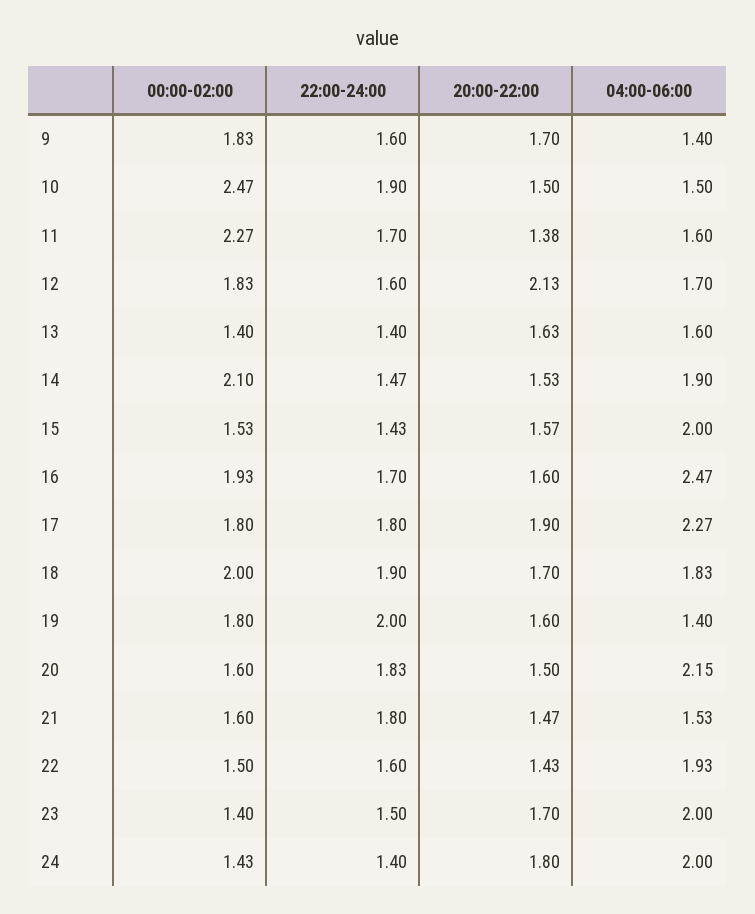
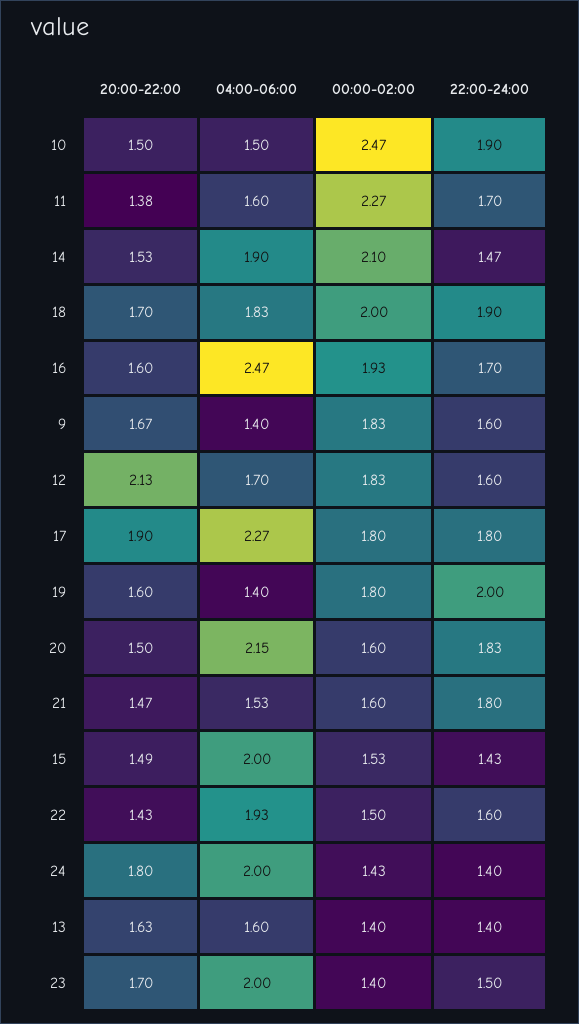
  {
    "00:00-02:00": {
      "9": 1.83,
      "10": 2.47,
      "11": 2.27,
      "12": 1.83,
      "13": 1.4,
      "14": 2.1,
      "15": 1.53,
      "16": 1.93,
      "17": 1.8,
      "18": 2,
      "19": 1.8,
      "20": 1.6,
      "21": 1.6,
      "22": 1.5,
      "23": 1.4,
      "24": 1.43
    },
    "22:00-24:00": {
      "9": 1.6,
      "10": 1.9,
      "11": 1.7,
      "12": 1.6,
      "13": 1.4,
      "14": 1.47,
      "15": 1.43,
      "16": 1.7,
      "17": 1.8,
      "18": 1.9,
      "19": 2,
      "20": 1.83,
      "21": 1.8,
      "22": 1.6,
      "23": 1.5,
      "24": 1.4
    },
    "20:00-22:00": {
-     "9": 1.7,
+     "9": 1.67,
      "10": 1.5,
      "11": 1.38,
      "12": 2.13,
      "13": 1.63,
      "14": 1.53,
-     "15": 1.57,
+     "15": 1.49,
      "16": 1.6,
      "17": 1.9,
      "18": 1.7,
      "19": 1.6,
      "20": 1.5,
      "21": 1.47,
      "22": 1.43,
      "23": 1.7,
      "24": 1.8
    },
    "04:00-06:00": {
      "9": 1.4,
      "10": 1.5,
      "11": 1.6,
      "12": 1.7,
      "13": 1.6,
      "14": 1.9,
      "15": 2,
      "16": 2.47,
      "17": 2.27,
      "18": 1.83,
      "19": 1.4,
      "20": 2.15,
      "21": 1.53,
      "22": 1.93,
      "23": 2,
      "24": 2
    }
  }

